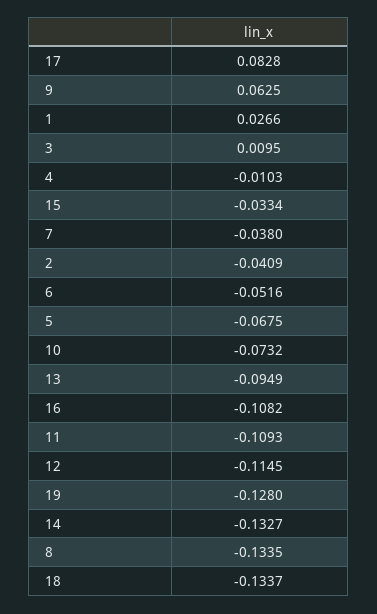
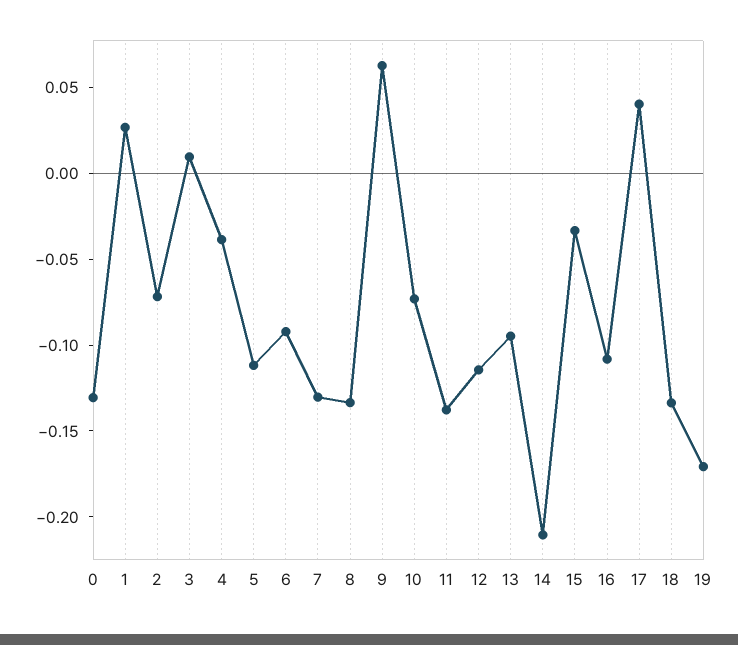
  {
-   "17": 0.0828,
+   "17": 0.04,
    "9": 0.0625,
    "1": 0.0266,
    "3": 0.0095,
-   "4": -0.0103,
+   "4": -0.04,
    "15": -0.0334,
-   "7": -0.038,
+   "7": -0.13,
-   "2": -0.0409,
+   "2": -0.07,
-   "6": -0.0516,
+   "6": -0.09,
-   "5": -0.0675,
+   "5": -0.11,
    "10": -0.0732,
    "13": -0.0949,
    "16": -0.1082,
-   "11": -0.1093,
+   "11": -0.14,
    "12": -0.1145,
-   "19": -0.128,
+   "19": -0.17,
-   "14": -0.1327,
+   "14": -0.21,
    "8": -0.1335,
-   "18": -0.1337
+   "18": -0.1337,
+   "0": -0.13
  }

